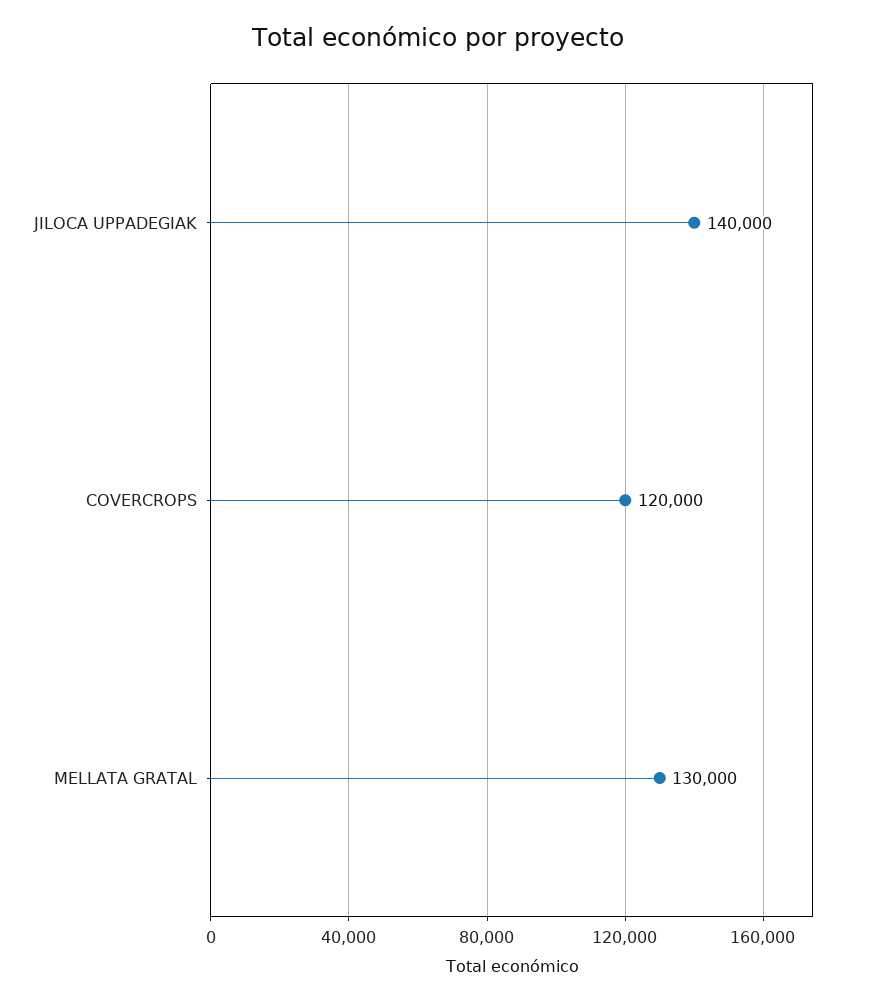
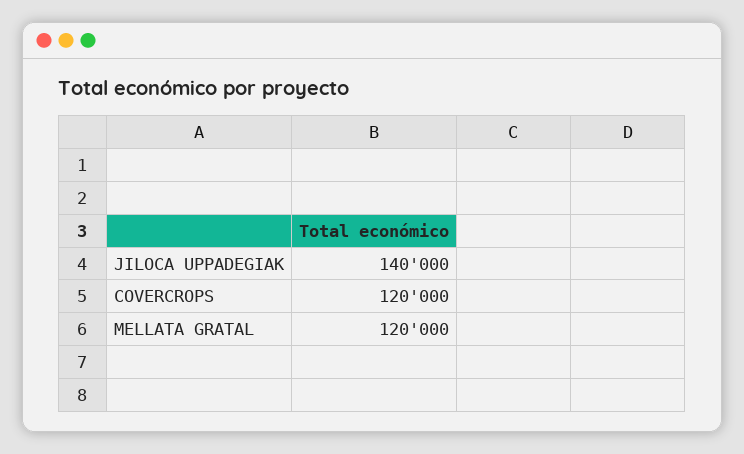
  {
    "JILOCA UPPADEGIAK": 140000,
    "COVERCROPS": 120000,
-   "MELLATA GRATAL": 130000
+   "MELLATA GRATAL": 120000
  }

